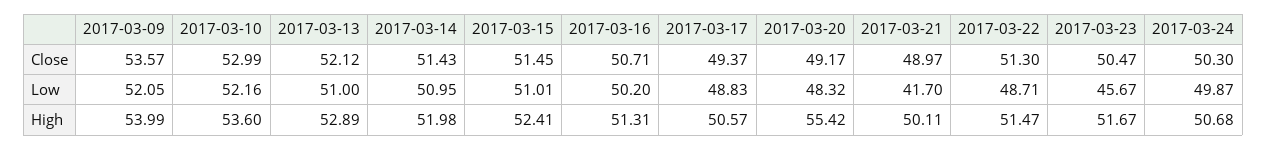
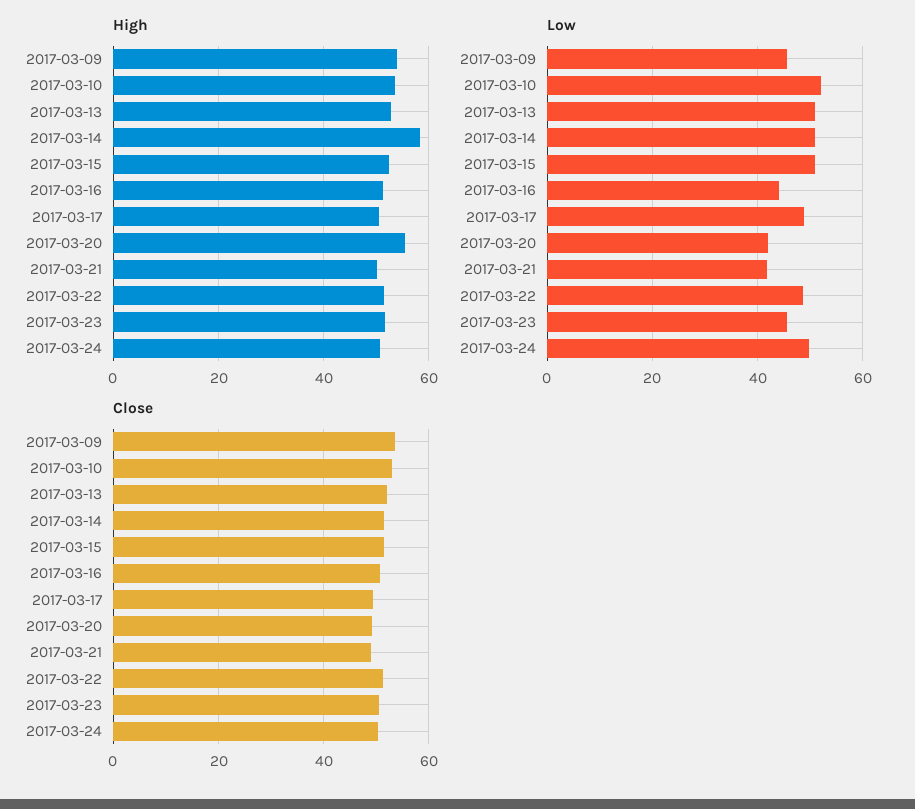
  {
    "Close": {
      "2017-03-09": 53.57,
      "2017-03-10": 52.99,
      "2017-03-13": 52.12,
      "2017-03-14": 51.43,
      "2017-03-15": 51.45,
      "2017-03-16": 50.71,
      "2017-03-17": 49.37,
      "2017-03-20": 49.17,
      "2017-03-21": 48.97,
      "2017-03-22": 51.3,
      "2017-03-23": 50.47,
      "2017-03-24": 50.3
    },
    "Low": {
-     "2017-03-09": 52.05,
+     "2017-03-09": 46,
      "2017-03-10": 52.16,
      "2017-03-13": 51,
      "2017-03-14": 50.95,
      "2017-03-15": 51.01,
-     "2017-03-16": 50.2,
+     "2017-03-16": 44,
      "2017-03-17": 48.83,
-     "2017-03-20": 48.32,
+     "2017-03-20": 42,
      "2017-03-21": 41.7,
      "2017-03-22": 48.71,
      "2017-03-23": 45.67,
      "2017-03-24": 49.87
    },
    "High": {
      "2017-03-09": 53.99,
      "2017-03-10": 53.6,
      "2017-03-13": 52.89,
-     "2017-03-14": 51.98,
+     "2017-03-14": 58,
      "2017-03-15": 52.41,
      "2017-03-16": 51.31,
      "2017-03-17": 50.57,
      "2017-03-20": 55.42,
      "2017-03-21": 50.11,
      "2017-03-22": 51.47,
      "2017-03-23": 51.67,
      "2017-03-24": 50.68
    }
  }

